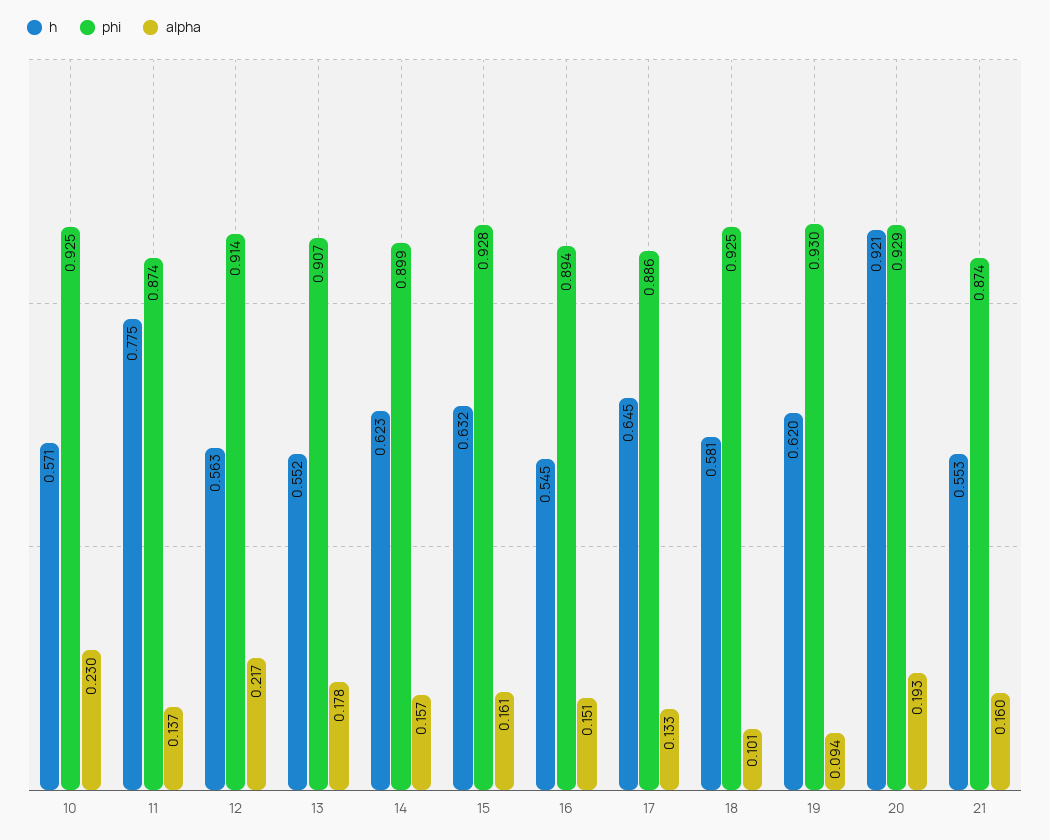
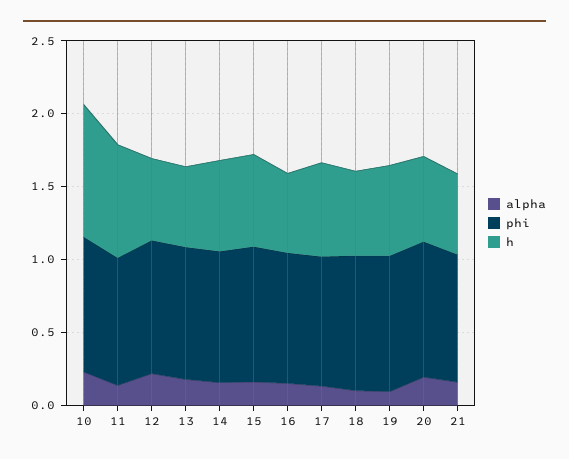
  {
    "h": {
-     "10": 0.571,
+     "10": 0.9,
      "11": 0.775,
      "12": 0.563,
      "13": 0.552,
      "14": 0.623,
      "15": 0.632,
      "16": 0.545,
      "17": 0.645,
      "18": 0.581,
      "19": 0.62,
-     "20": 0.921,
+     "20": 0.6,
      "21": 0.553
    },
    "phi": {
      "10": 0.925,
      "11": 0.874,
      "12": 0.914,
      "13": 0.907,
      "14": 0.899,
      "15": 0.928,
      "16": 0.894,
      "17": 0.886,
      "18": 0.925,
      "19": 0.93,
      "20": 0.929,
      "21": 0.874
    },
    "alpha": {
      "10": 0.23,
      "11": 0.137,
      "12": 0.217,
      "13": 0.178,
      "14": 0.157,
      "15": 0.161,
      "16": 0.151,
      "17": 0.133,
      "18": 0.101,
      "19": 0.094,
      "20": 0.193,
      "21": 0.16
    }
  }

